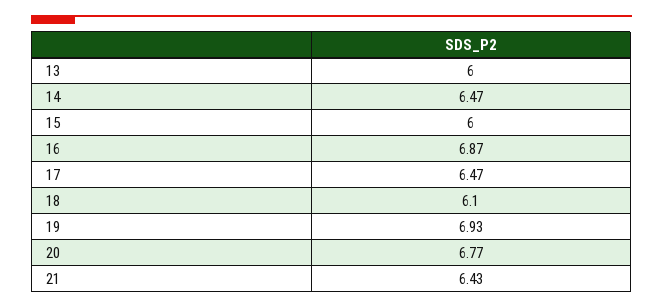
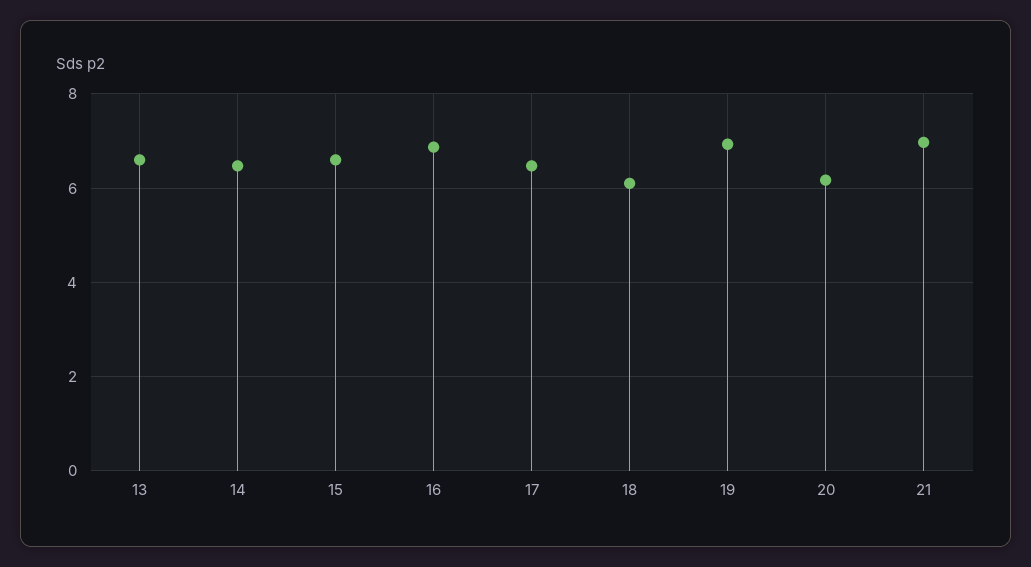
  {
-   "13": 6,
+   "13": 6.6,
    "14": 6.47,
-   "15": 6,
+   "15": 6.6,
    "16": 6.87,
    "17": 6.47,
    "18": 6.1,
    "19": 6.93,
-   "20": 6.77,
+   "20": 6.2,
-   "21": 6.43
+   "21": 7
  }

